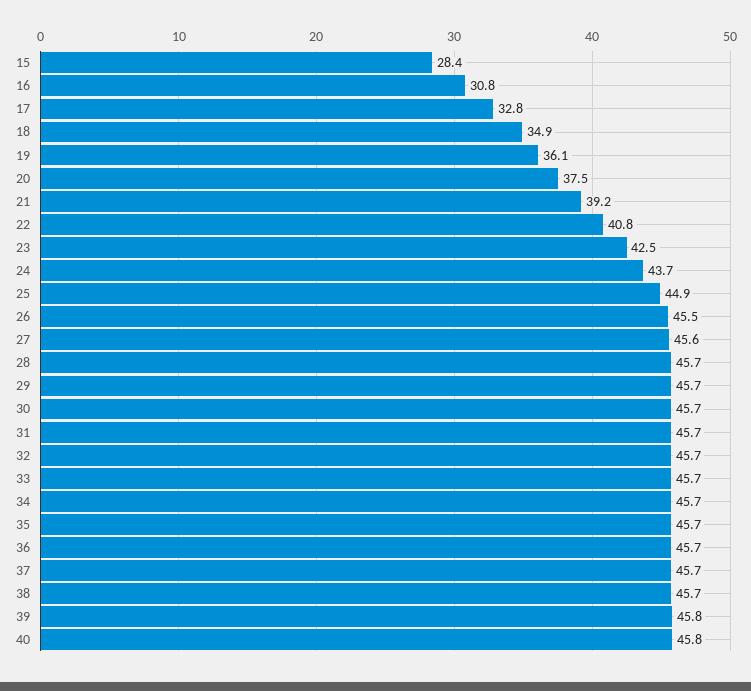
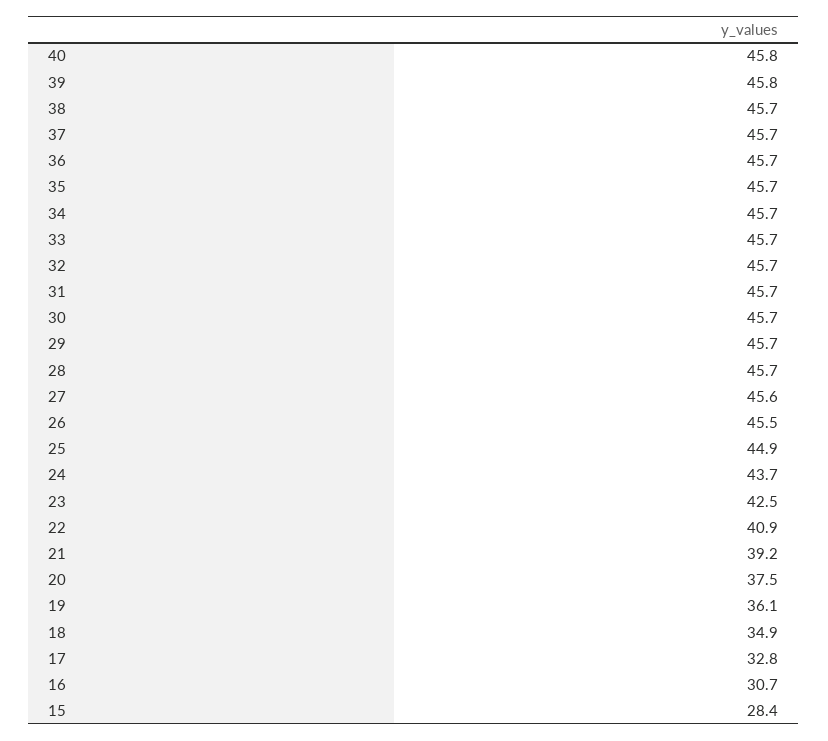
  {
    "15": 28.4,
-   "16": 30.8,
+   "16": 30.7,
    "17": 32.8,
    "18": 34.9,
    "19": 36.1,
    "20": 37.5,
    "21": 39.2,
-   "22": 40.8,
+   "22": 40.9,
    "23": 42.5,
    "24": 43.7,
    "25": 44.9,
    "26": 45.5,
    "27": 45.6,
    "28": 45.7,
    "29": 45.7,
    "30": 45.7,
    "31": 45.7,
    "32": 45.7,
    "33": 45.7,
    "34": 45.7,
    "35": 45.7,
    "36": 45.7,
    "37": 45.7,
    "38": 45.7,
    "39": 45.8,
    "40": 45.8
  }

